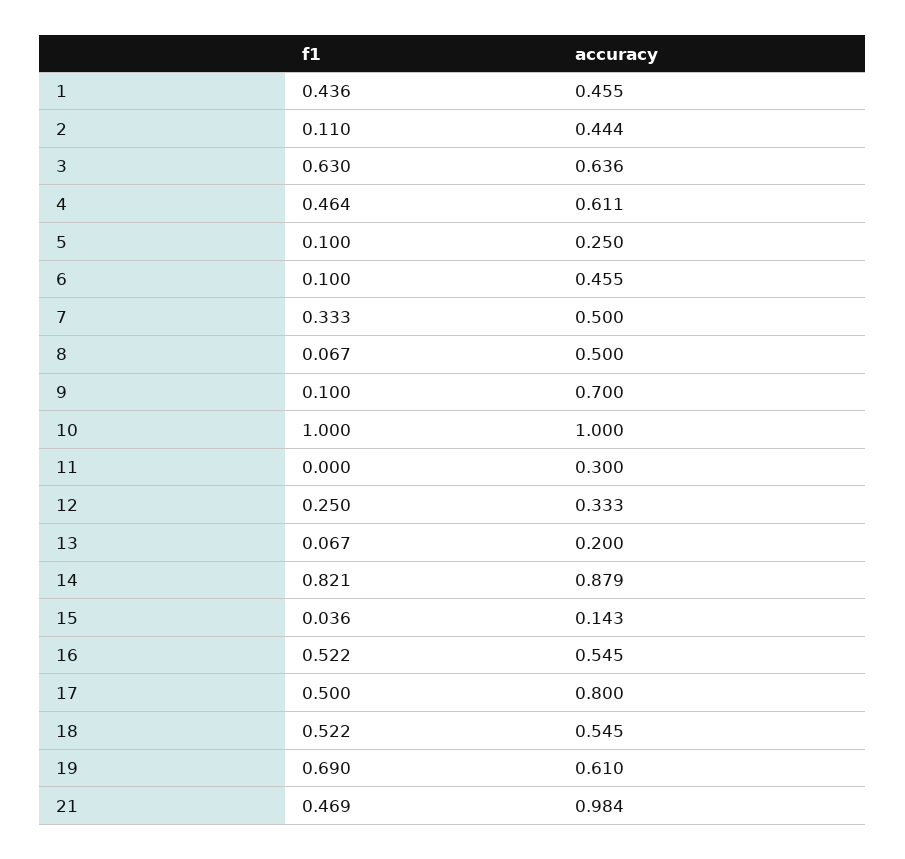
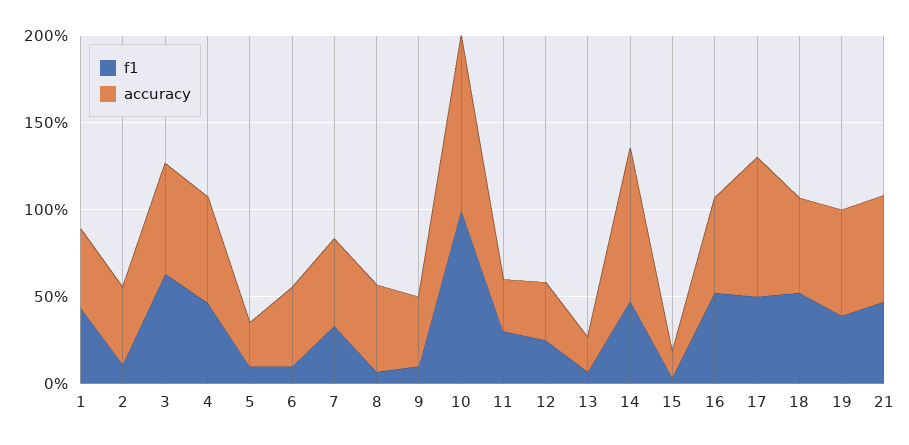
  {
    "f1": {
      "1": 0.436,
      "2": 0.11,
      "3": 0.63,
      "4": 0.464,
      "5": 0.1,
      "6": 0.1,
      "7": 0.333,
      "8": 0.067,
      "9": 0.1,
      "10": 1,
-     "11": 0,
+     "11": 0.3,
      "12": 0.25,
      "13": 0.067,
-     "14": 0.821,
+     "14": 0.5,
      "15": 0.036,
      "16": 0.522,
      "17": 0.5,
      "18": 0.522,
-     "19": 0.69,
+     "19": 0.4,
      "21": 0.469
    },
    "accuracy": {
      "1": 0.455,
      "2": 0.444,
      "3": 0.636,
      "4": 0.611,
      "5": 0.25,
      "6": 0.455,
      "7": 0.5,
      "8": 0.5,
-     "9": 0.7,
+     "9": 0.4,
      "10": 1,
      "11": 0.3,
      "12": 0.333,
      "13": 0.2,
      "14": 0.879,
      "15": 0.143,
      "16": 0.545,
      "17": 0.8,
      "18": 0.545,
      "19": 0.61,
-     "21": 0.984
+     "21": 0.6
    }
  }

